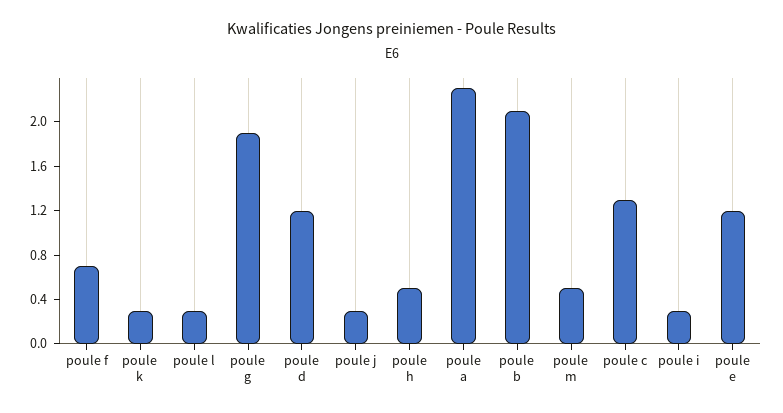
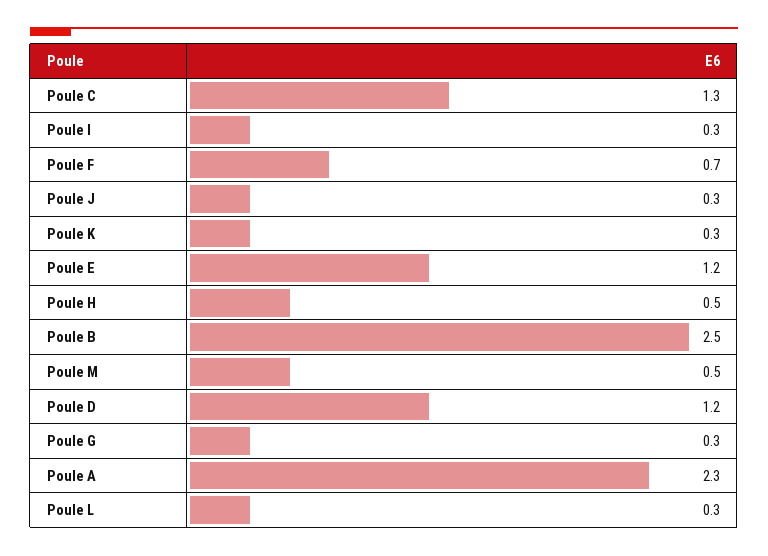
  {
    "poule f": 0.7,
    "poule k": 0.3,
    "poule l": 0.3,
-   "poule g": 1.9,
+   "poule g": 0.3,
    "poule d": 1.2,
    "poule j": 0.3,
    "poule h": 0.5,
    "poule a": 2.3,
-   "poule b": 2.1,
+   "poule b": 2.5,
    "poule m": 0.5,
    "poule c": 1.3,
    "poule i": 0.3,
    "poule e": 1.2
  }

